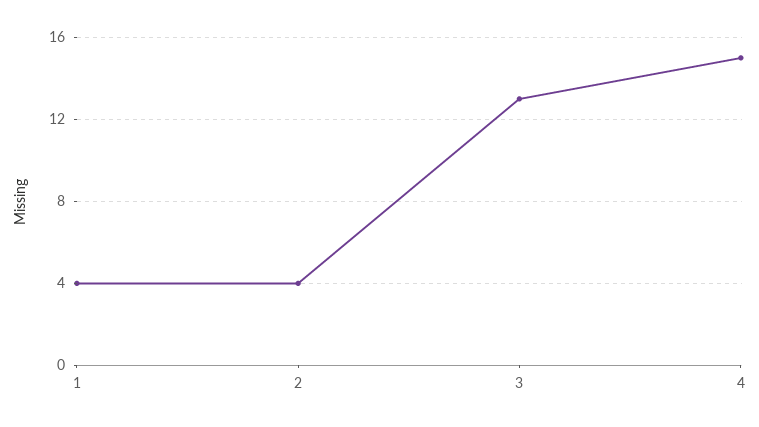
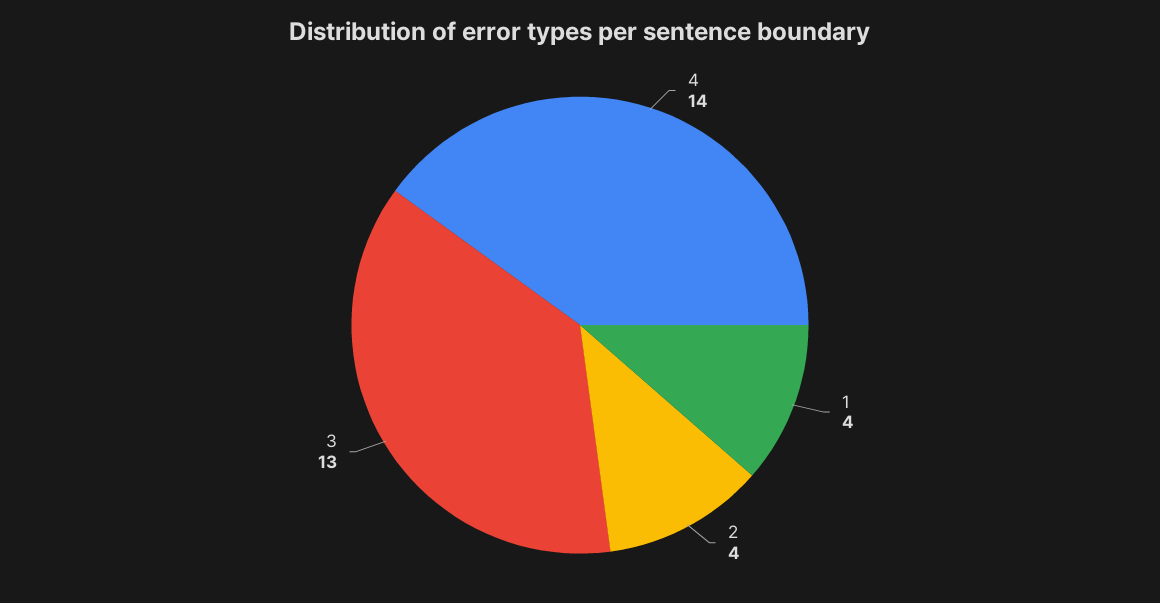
  {
    "1": 4,
    "2": 4,
    "3": 13,
-   "4": 15
+   "4": 14
  }

